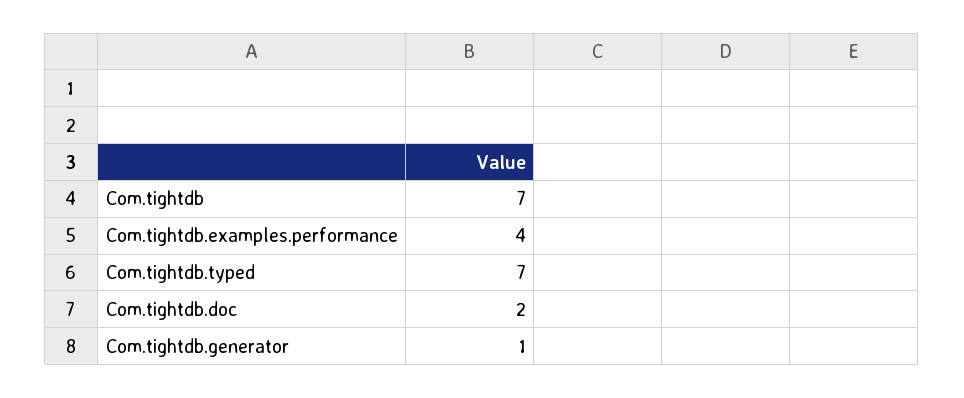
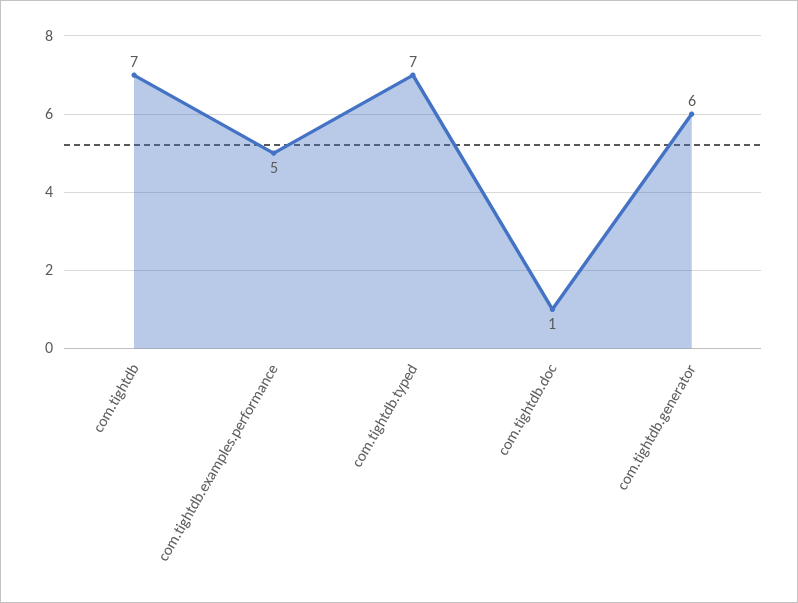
  {
    "Com.tightdb": 7,
-   "Com.tightdb.examples.performance": 4,
+   "Com.tightdb.examples.performance": 5,
    "Com.tightdb.typed": 7,
-   "Com.tightdb.doc": 2,
+   "Com.tightdb.doc": 1,
-   "Com.tightdb.generator": 1
+   "Com.tightdb.generator": 6
  }

